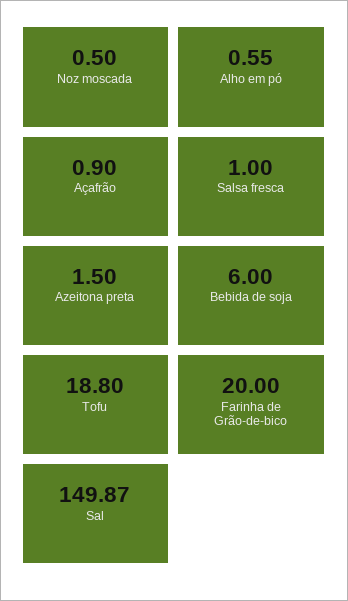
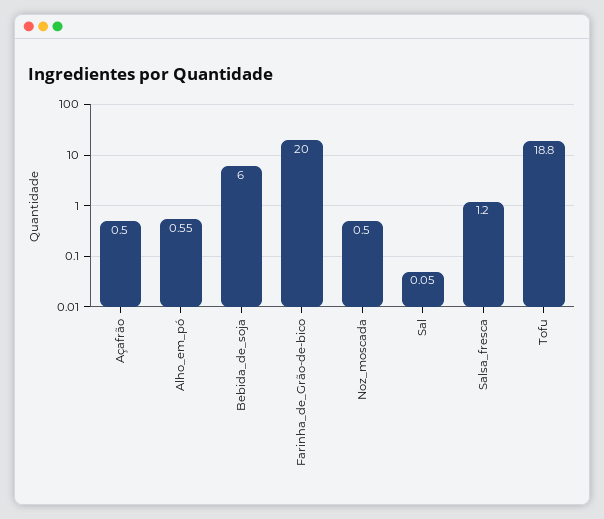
  {
    "Noz moscada": 0.5,
    "Alho em pó": 0.55,
-   "Açafrão": 0.9,
+   "Açafrão": 0.5,
-   "Salsa fresca": 1,
+   "Salsa fresca": 1.2,
-   "Azeitona preta": 1.5,
    "Bebida de soja": 6,
    "Tofu": 18.8,
    "Farinha de Grão-de-bico": 20,
-   "Sal": 149.87
+   "Sal": 0.05
  }

